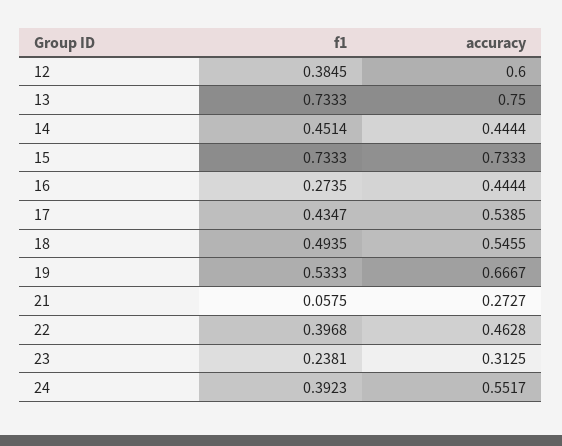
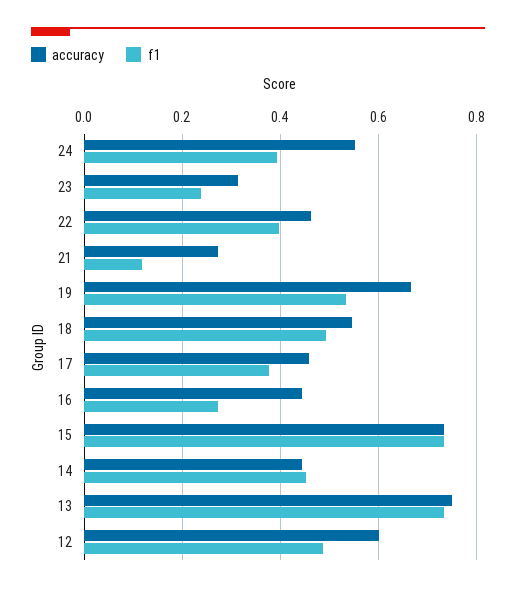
  {
    "f1": {
-     "12": 0.3845,
+     "12": 0.48,
      "13": 0.7333,
      "14": 0.4514,
      "15": 0.7333,
      "16": 0.2735,
-     "17": 0.4347,
+     "17": 0.38,
      "18": 0.4935,
      "19": 0.5333,
-     "21": 0.0575,
+     "21": 0.12,
      "22": 0.3968,
      "23": 0.2381,
      "24": 0.3923
    },
    "accuracy": {
      "12": 0.6,
      "13": 0.75,
      "14": 0.4444,
      "15": 0.7333,
      "16": 0.4444,
-     "17": 0.5385,
+     "17": 0.46,
      "18": 0.5455,
      "19": 0.6667,
      "21": 0.2727,
      "22": 0.4628,
      "23": 0.3125,
      "24": 0.5517
    }
  }

